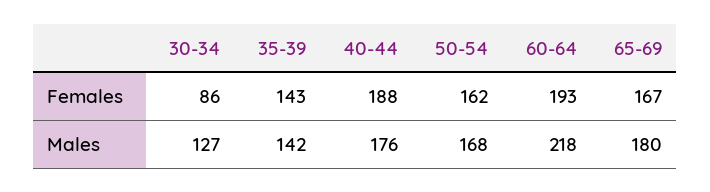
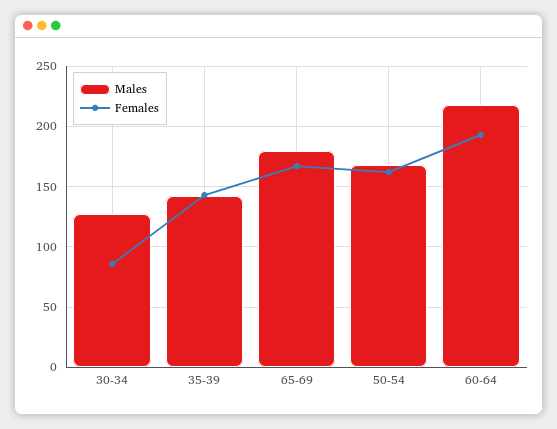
  {
    "Females": {
      "30-34": 86,
      "35-39": 143,
-     "40-44": 188,
      "50-54": 162,
      "60-64": 193,
      "65-69": 167
    },
    "Males": {
      "30-34": 127,
      "35-39": 142,
-     "40-44": 176,
      "50-54": 168,
      "60-64": 218,
      "65-69": 180
    }
  }

